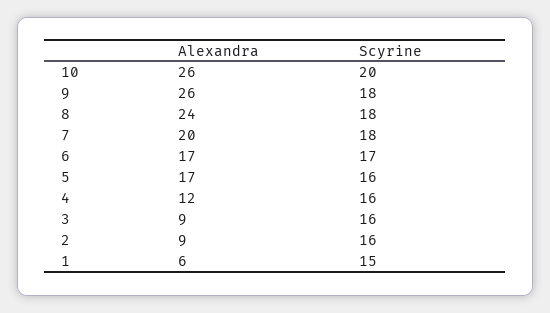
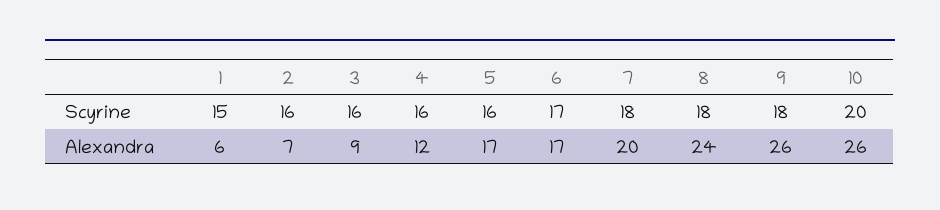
  {
    "Alexandra": {
      "10": 26,
      "9": 26,
      "8": 24,
      "7": 20,
      "6": 17,
      "5": 17,
      "4": 12,
      "3": 9,
-     "2": 9,
+     "2": 7,
      "1": 6
    },
    "Scyrine": {
      "10": 20,
      "9": 18,
      "8": 18,
      "7": 18,
      "6": 17,
      "5": 16,
      "4": 16,
      "3": 16,
      "2": 16,
      "1": 15
    }
  }

